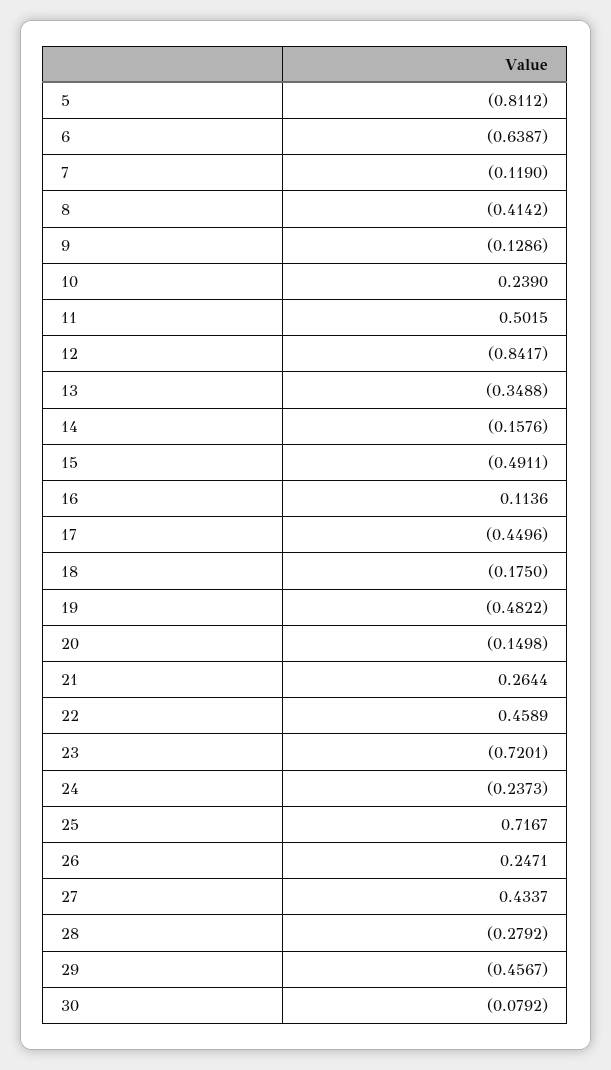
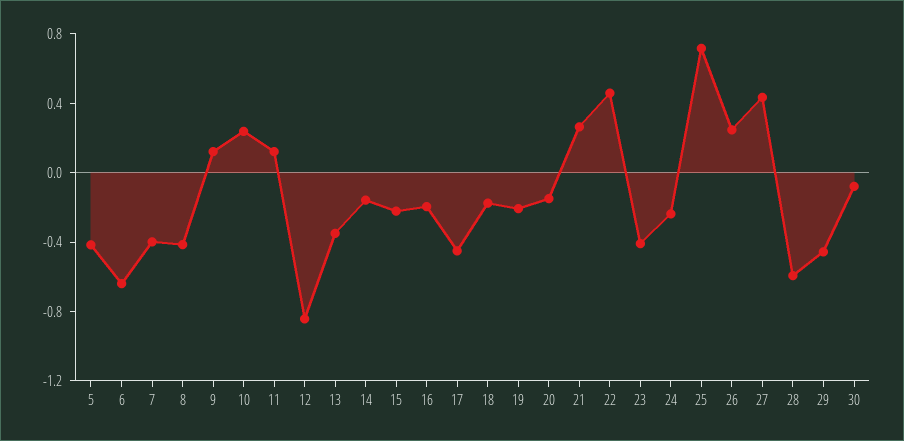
  {
-   "5": -0.8112,
+   "5": -0.4,
    "6": -0.6387,
-   "7": -0.119,
+   "7": -0.4,
    "8": -0.4142,
-   "9": -0.1286,
+   "9": 0.1,
    "10": 0.239,
-   "11": 0.5015,
+   "11": 0.1,
    "12": -0.8417,
    "13": -0.3488,
    "14": -0.1576,
-   "15": -0.4911,
+   "15": -0.2,
-   "16": 0.1136,
+   "16": -0.2,
    "17": -0.4496,
    "18": -0.175,
-   "19": -0.4822,
+   "19": -0.2,
    "20": -0.1498,
    "21": 0.2644,
    "22": 0.4589,
-   "23": -0.7201,
+   "23": -0.4,
    "24": -0.2373,
    "25": 0.7167,
    "26": 0.2471,
    "27": 0.4337,
-   "28": -0.2792,
+   "28": -0.6,
    "29": -0.4567,
    "30": -0.0792
  }

